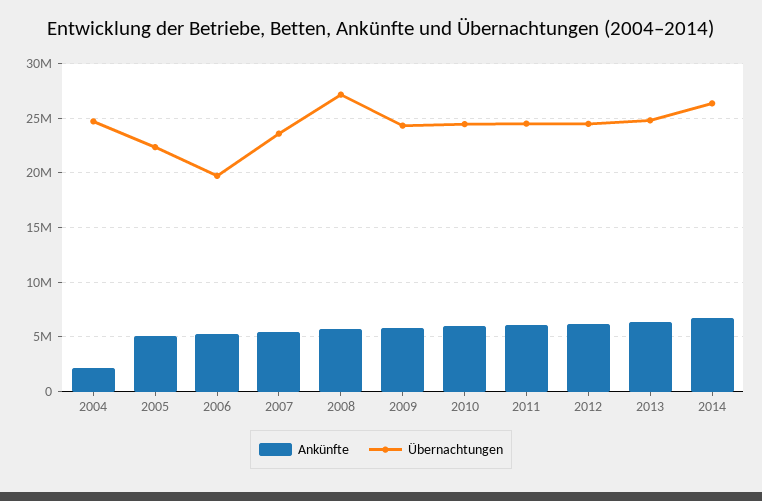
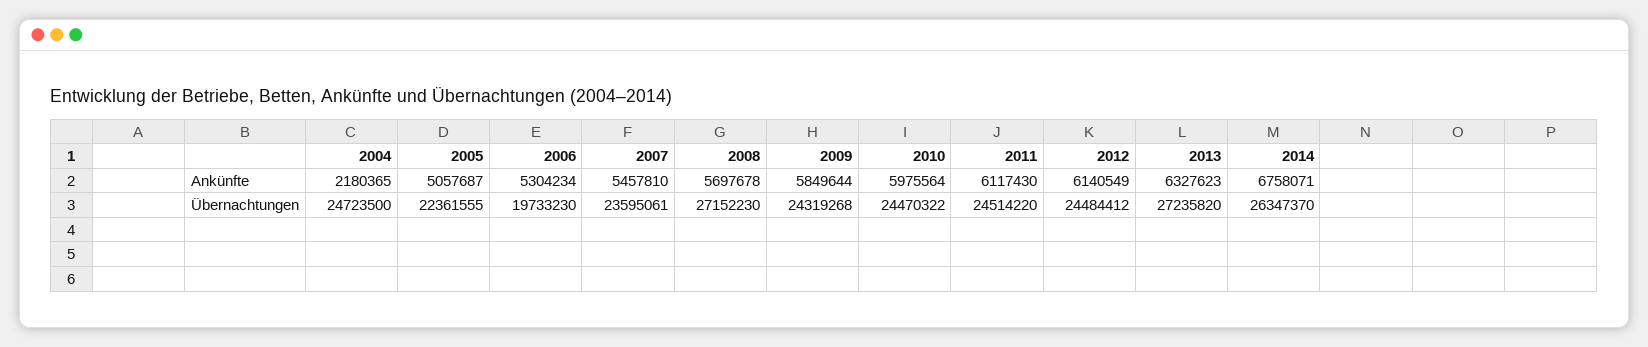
  {
    "Ankünfte": {
      "2004": 2180365,
      "2005": 5057687,
      "2006": 5304234,
      "2007": 5457810,
      "2008": 5697678,
      "2009": 5849644,
      "2010": 5975564,
      "2011": 6117430,
      "2012": 6140549,
      "2013": 6327623,
      "2014": 6758071
    },
    "Übernachtungen": {
      "2004": 24723500,
      "2005": 22361555,
      "2006": 19733230,
      "2007": 23595061,
      "2008": 27152230,
      "2009": 24319268,
      "2010": 24470322,
      "2011": 24514220,
      "2012": 24484412,
-     "2013": 25000000,
+     "2013": 27235820,
      "2014": 26347370
    }
  }

